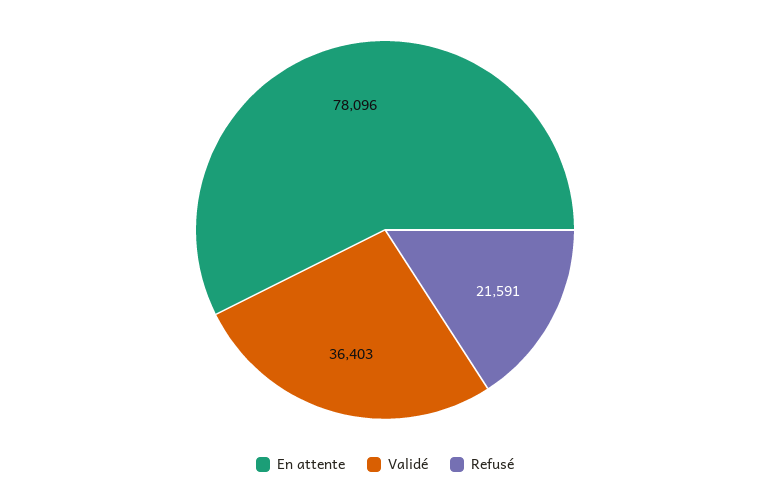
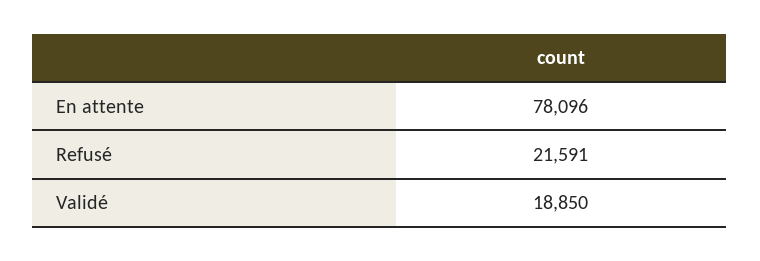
  {
    "En attente": 78096,
-   "Validé": 36403,
+   "Validé": 18850,
    "Refusé": 21591
  }

